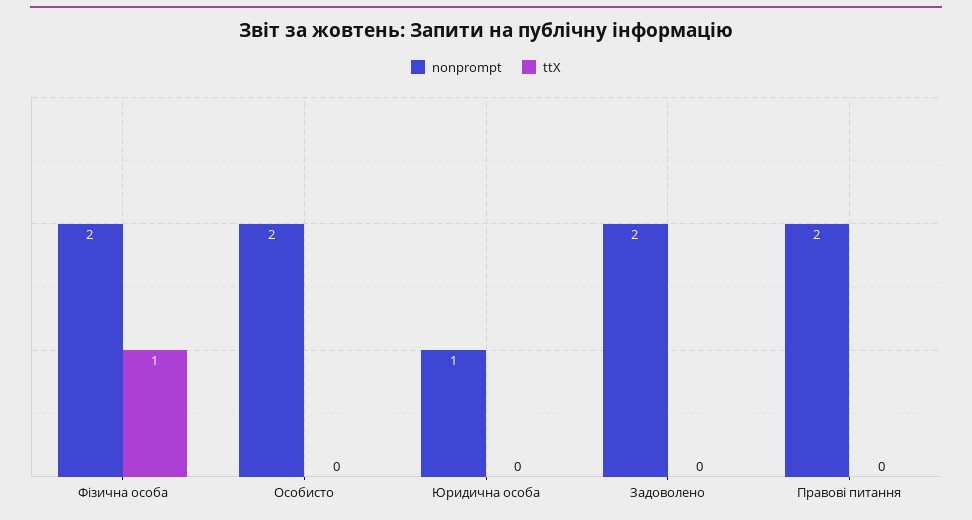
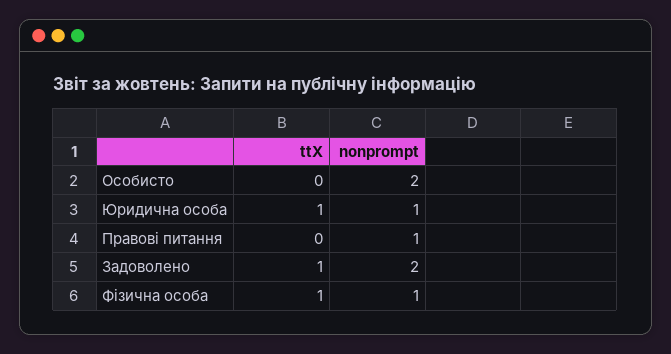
  {
    "nonprompt": {
-     "Фізична особа": 2,
+     "Фізична особа": 1,
      "Особисто": 2,
      "Юридична особа": 1,
      "Задоволено": 2,
-     "Правові питання": 2
+     "Правові питання": 1
    },
    "ttX": {
      "Фізична особа": 1,
      "Особисто": 0,
-     "Юридична особа": 0,
+     "Юридична особа": 1,
-     "Задоволено": 0,
+     "Задоволено": 1,
      "Правові питання": 0
    }
  }

